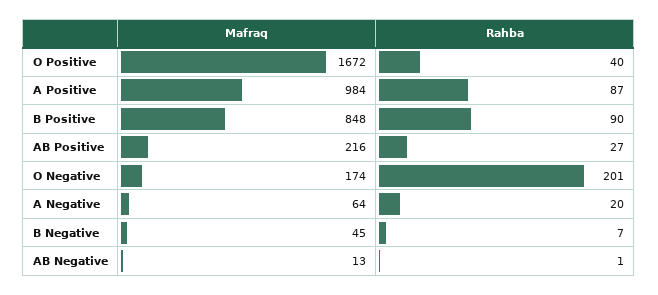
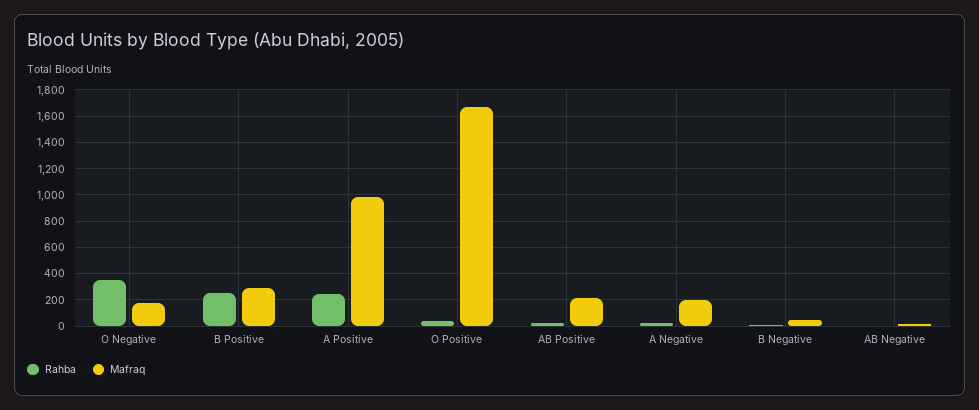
  {
    "Mafraq": {
      "O Positive": 1672,
      "A Positive": 984,
-     "B Positive": 848,
+     "B Positive": 300,
      "AB Positive": 216,
      "O Negative": 174,
-     "A Negative": 64,
+     "A Negative": 200,
      "B Negative": 45,
      "AB Negative": 13
    },
    "Rahba": {
      "O Positive": 40,
-     "A Positive": 87,
+     "A Positive": 250,
-     "B Positive": 90,
+     "B Positive": 250,
      "AB Positive": 27,
-     "O Negative": 201,
+     "O Negative": 350,
      "A Negative": 20,
      "B Negative": 7,
      "AB Negative": 1
    }
  }

